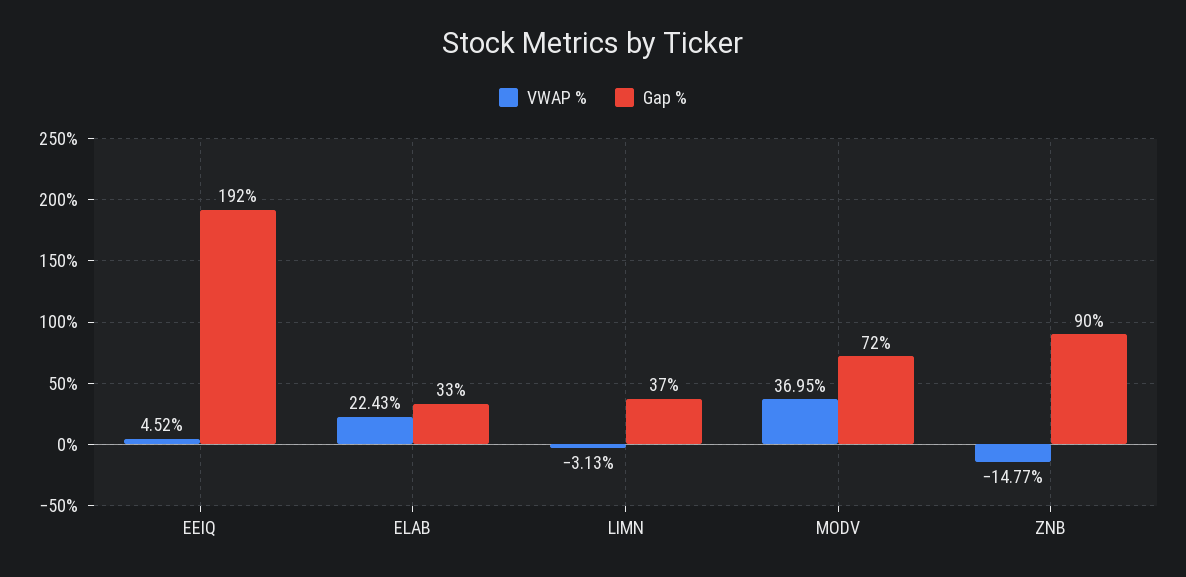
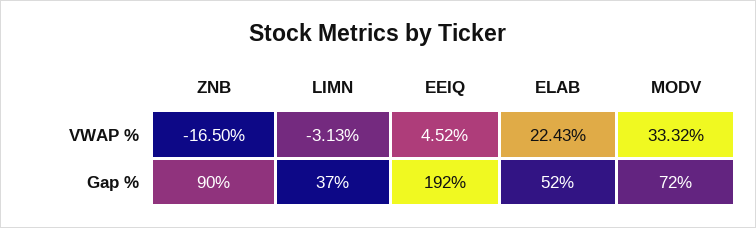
  {
    "VWAP %": {
      "EEIQ": 4.52,
      "ELAB": 22.43,
      "LIMN": -3.13,
-     "MODV": 36.95,
+     "MODV": 33.32,
-     "ZNB": -14.77
+     "ZNB": -16.5
    },
    "Gap %": {
      "EEIQ": 192,
-     "ELAB": 33,
+     "ELAB": 52,
      "LIMN": 37,
      "MODV": 72,
      "ZNB": 90
    }
  }

